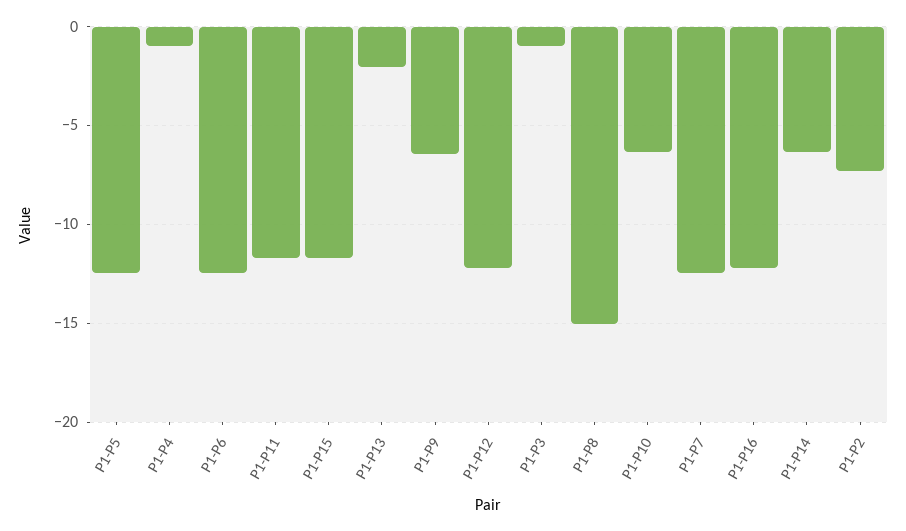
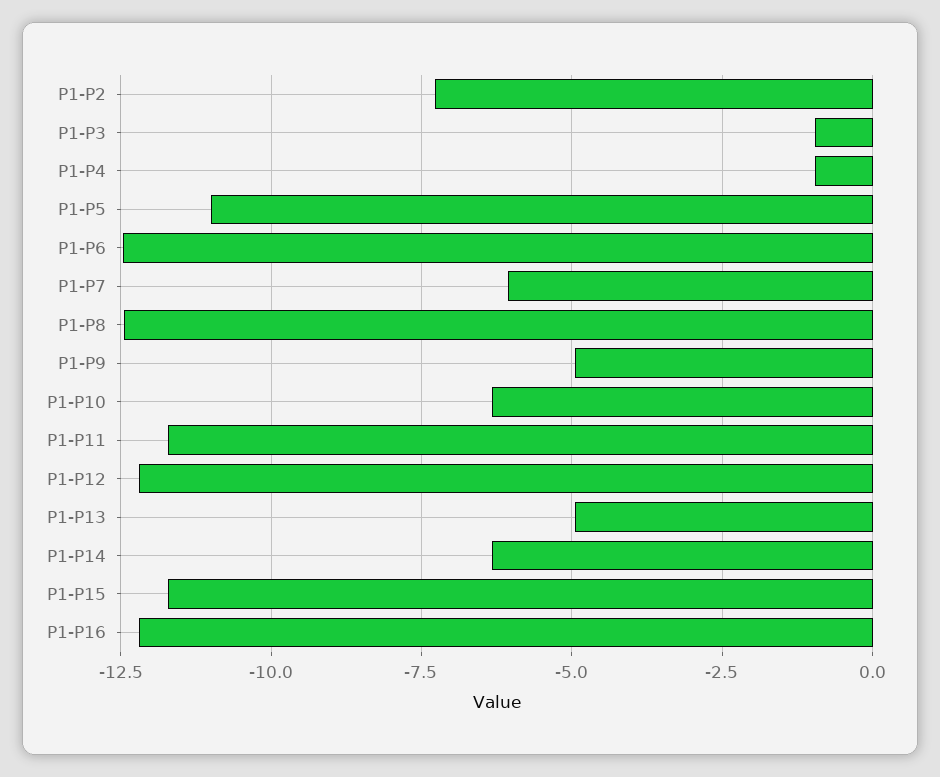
  {
-   "P1-P5": -12.5,
+   "P1-P5": -11,
    "P1-P4": -1,
    "P1-P6": -12.5,
    "P1-P11": -11.75,
    "P1-P15": -11.75,
-   "P1-P13": -2,
+   "P1-P13": -5,
-   "P1-P9": -6.5,
+   "P1-P9": -5,
    "P1-P12": -12.25,
    "P1-P3": -1,
-   "P1-P8": -15,
+   "P1-P8": -12.5,
    "P1-P10": -6.25,
-   "P1-P7": -12.5,
+   "P1-P7": -6,
    "P1-P16": -12.25,
    "P1-P14": -6.25,
    "P1-P2": -7.25
  }

